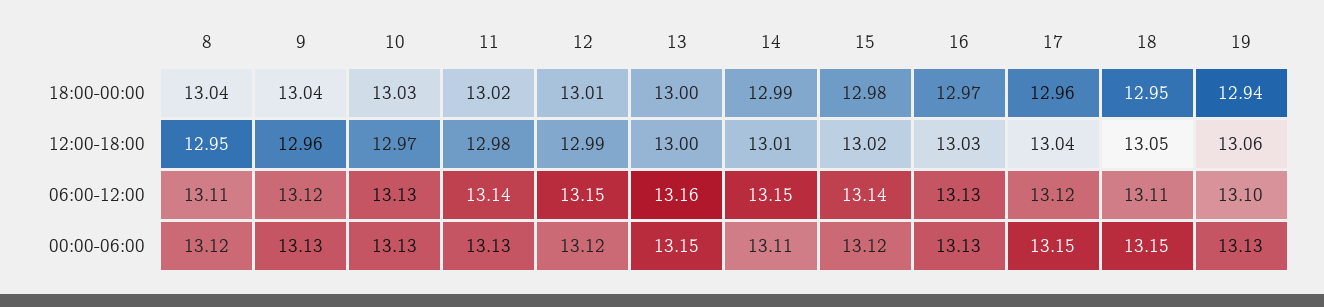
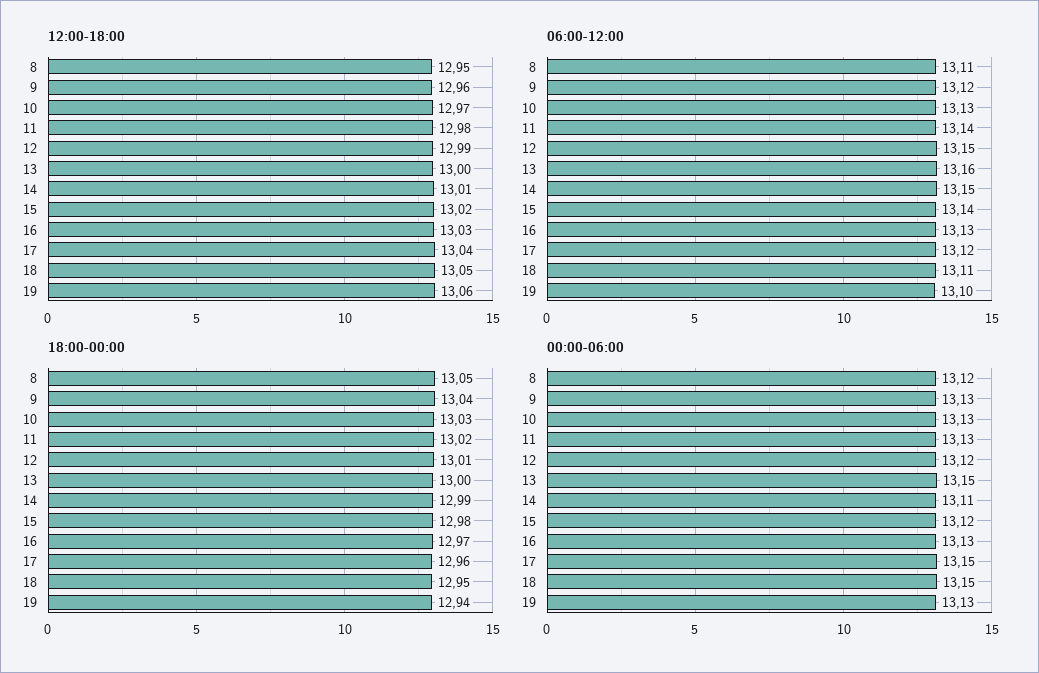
  {
    "18:00-00:00": {
-     "8": 13.04,
+     "8": 13.05,
      "9": 13.04,
      "10": 13.03,
      "11": 13.02,
      "12": 13.01,
      "13": 13,
      "14": 12.99,
      "15": 12.98,
      "16": 12.97,
      "17": 12.96,
      "18": 12.95,
      "19": 12.94
    },
    "12:00-18:00": {
      "8": 12.95,
      "9": 12.96,
      "10": 12.97,
      "11": 12.98,
      "12": 12.99,
      "13": 13,
      "14": 13.01,
      "15": 13.02,
      "16": 13.03,
      "17": 13.04,
      "18": 13.05,
      "19": 13.06
    },
    "06:00-12:00": {
      "8": 13.11,
      "9": 13.12,
      "10": 13.13,
      "11": 13.14,
      "12": 13.15,
      "13": 13.16,
      "14": 13.15,
      "15": 13.14,
      "16": 13.13,
      "17": 13.12,
      "18": 13.11,
      "19": 13.1
    },
    "00:00-06:00": {
      "8": 13.12,
      "9": 13.13,
      "10": 13.13,
      "11": 13.13,
      "12": 13.12,
      "13": 13.15,
      "14": 13.11,
      "15": 13.12,
      "16": 13.13,
      "17": 13.15,
      "18": 13.15,
      "19": 13.13
    }
  }

